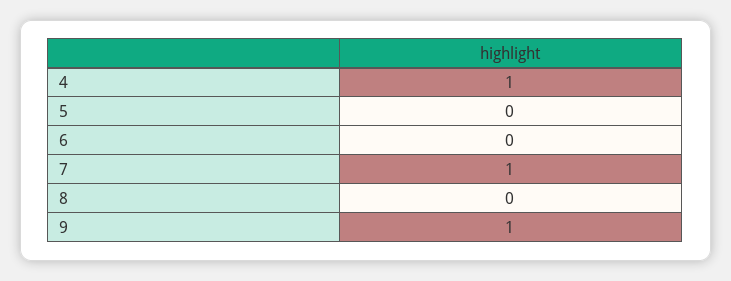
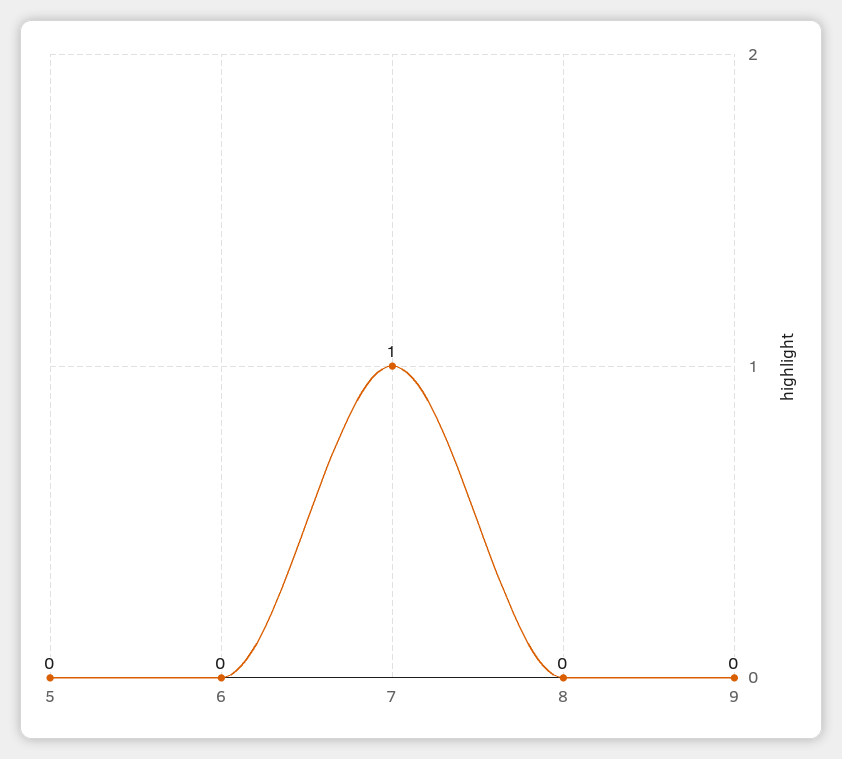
  {
-   "4": 1,
    "5": 0,
    "6": 0,
    "7": 1,
    "8": 0,
-   "9": 1
+   "9": 0
  }

